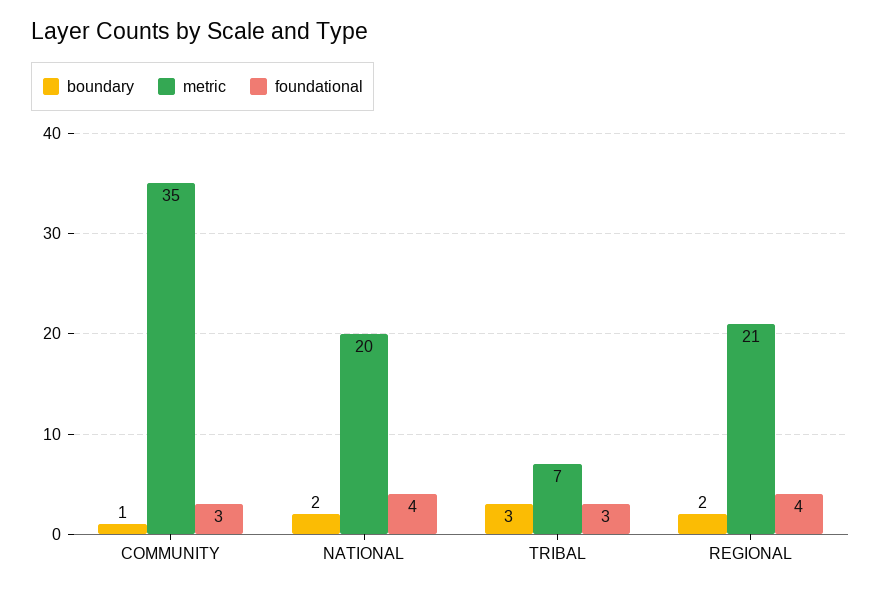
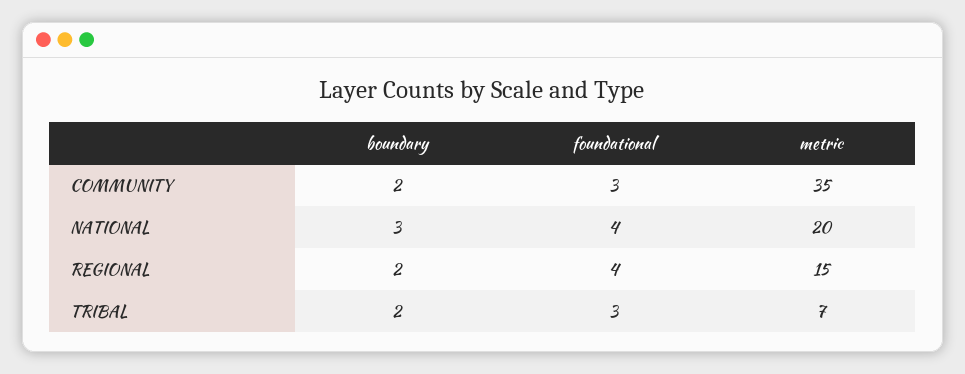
  {
    "boundary": {
-     "COMMUNITY": 1,
+     "COMMUNITY": 2,
-     "NATIONAL": 2,
+     "NATIONAL": 3,
-     "TRIBAL": 3,
+     "TRIBAL": 2,
      "REGIONAL": 2
    },
    "metric": {
      "COMMUNITY": 35,
      "NATIONAL": 20,
      "TRIBAL": 7,
-     "REGIONAL": 21
+     "REGIONAL": 15
    },
    "foundational": {
      "COMMUNITY": 3,
      "NATIONAL": 4,
      "TRIBAL": 3,
      "REGIONAL": 4
    }
  }

